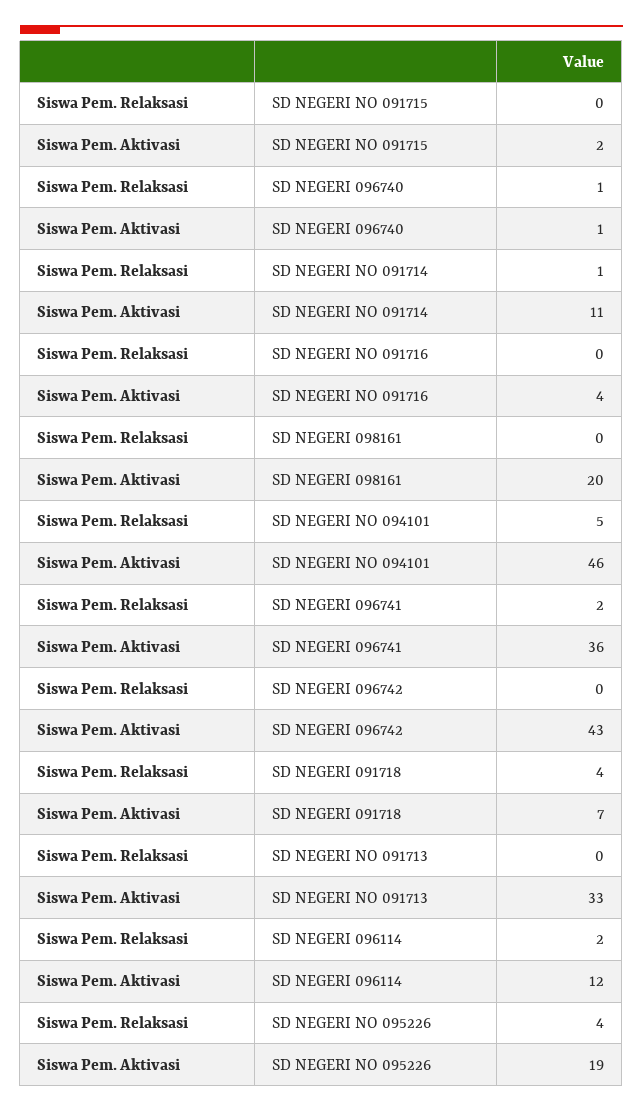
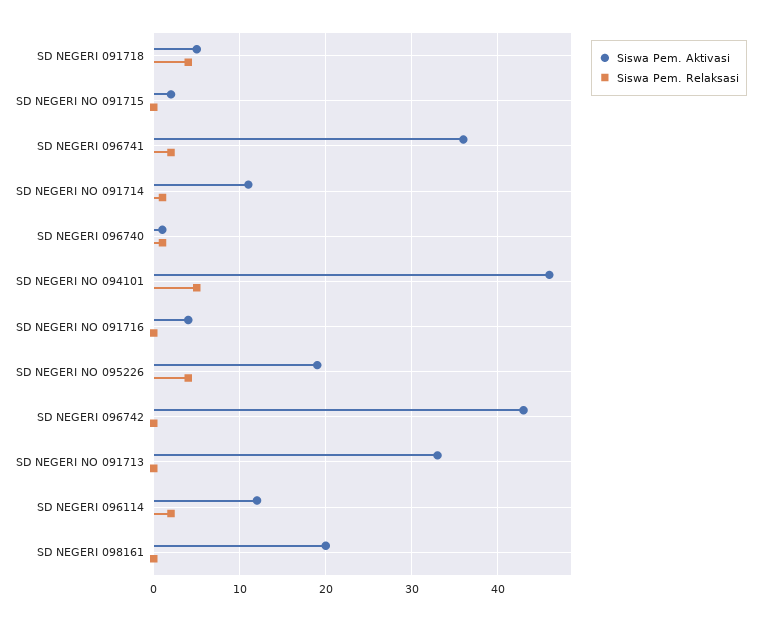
  {
    "Siswa Pem. Relaksasi": {
      "SD NEGERI NO 091715": 0,
      "SD NEGERI 096740": 1,
      "SD NEGERI NO 091714": 1,
      "SD NEGERI NO 091716": 0,
      "SD NEGERI 098161": 0,
      "SD NEGERI NO 094101": 5,
      "SD NEGERI 096741": 2,
      "SD NEGERI 096742": 0,
      "SD NEGERI 091718": 4,
      "SD NEGERI NO 091713": 0,
      "SD NEGERI 096114": 2,
      "SD NEGERI NO 095226": 4
    },
    "Siswa Pem. Aktivasi": {
      "SD NEGERI NO 091715": 2,
      "SD NEGERI 096740": 1,
      "SD NEGERI NO 091714": 11,
      "SD NEGERI NO 091716": 4,
      "SD NEGERI 098161": 20,
      "SD NEGERI NO 094101": 46,
      "SD NEGERI 096741": 36,
      "SD NEGERI 096742": 43,
-     "SD NEGERI 091718": 7,
+     "SD NEGERI 091718": 5,
      "SD NEGERI NO 091713": 33,
      "SD NEGERI 096114": 12,
      "SD NEGERI NO 095226": 19
    }
  }

